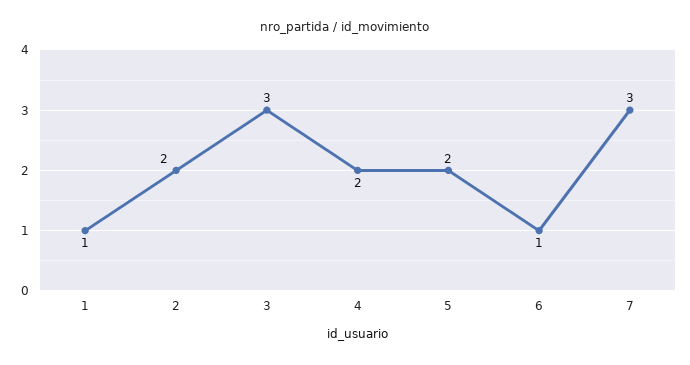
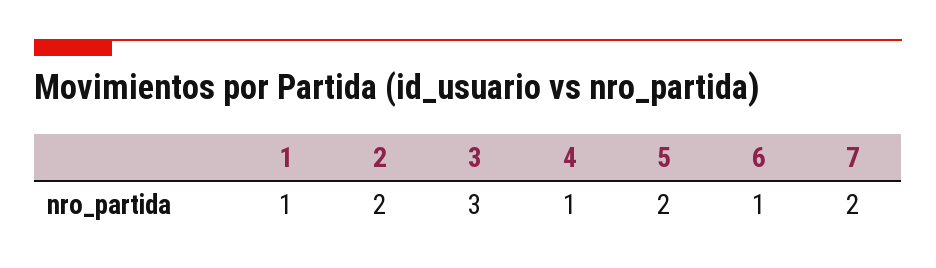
  {
    "1": 1,
    "2": 2,
    "3": 3,
-   "4": 2,
+   "4": 1,
    "5": 2,
    "6": 1,
-   "7": 3
+   "7": 2
  }

